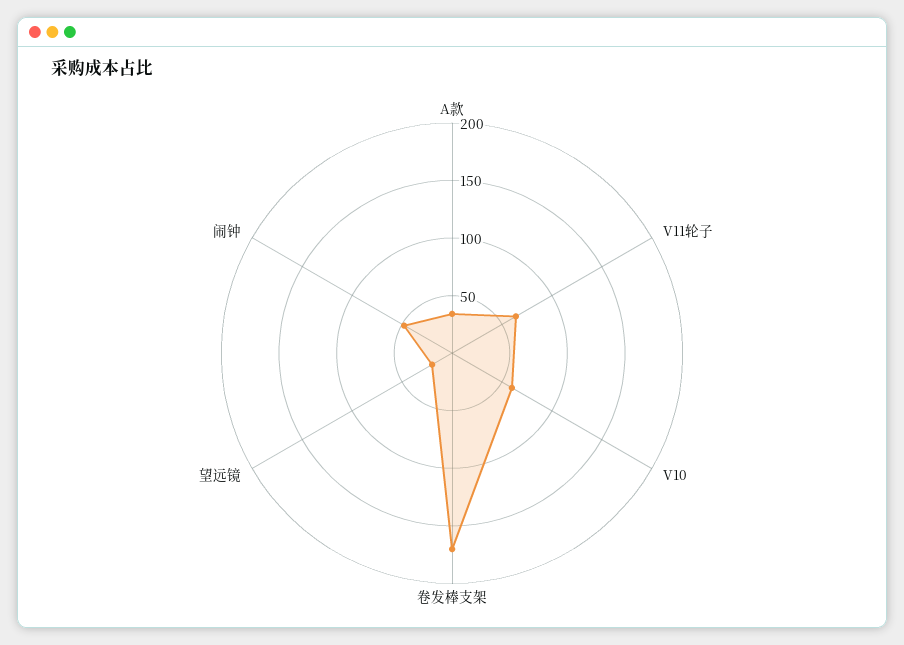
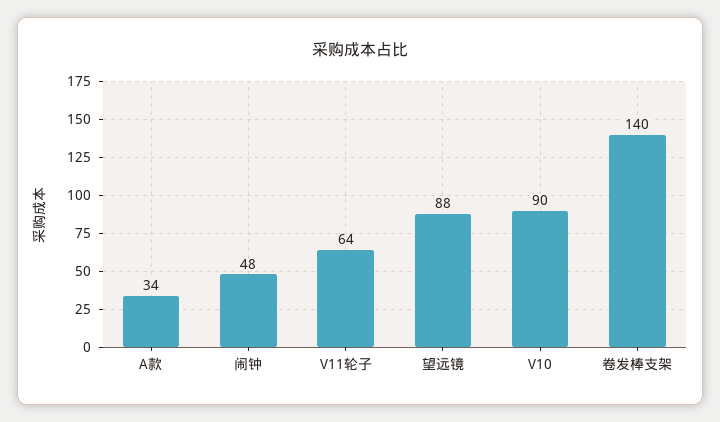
  {
    "A款": 34,
    "V11轮子": 64,
-   "V10": 60,
+   "V10": 90,
-   "卷发棒支架": 170,
+   "卷发棒支架": 140,
-   "望远镜": 20,
+   "望远镜": 88,
    "闹钟": 48
  }

